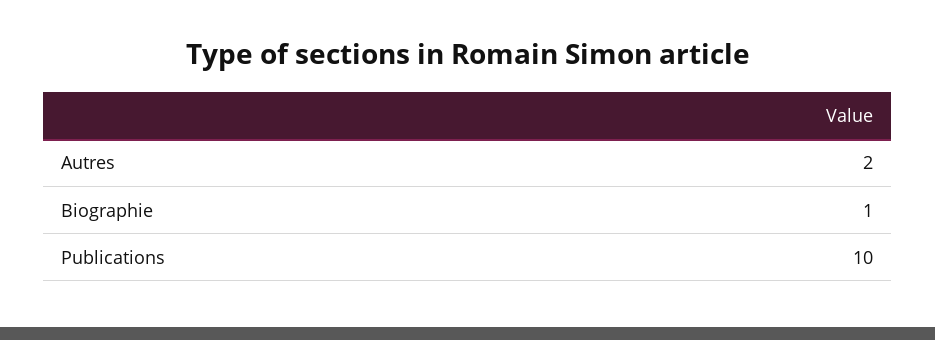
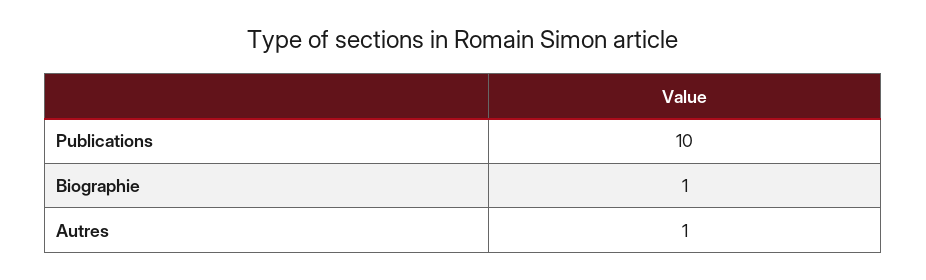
  {
-   "Autres": 2,
+   "Autres": 1,
    "Biographie": 1,
    "Publications": 10
  }

